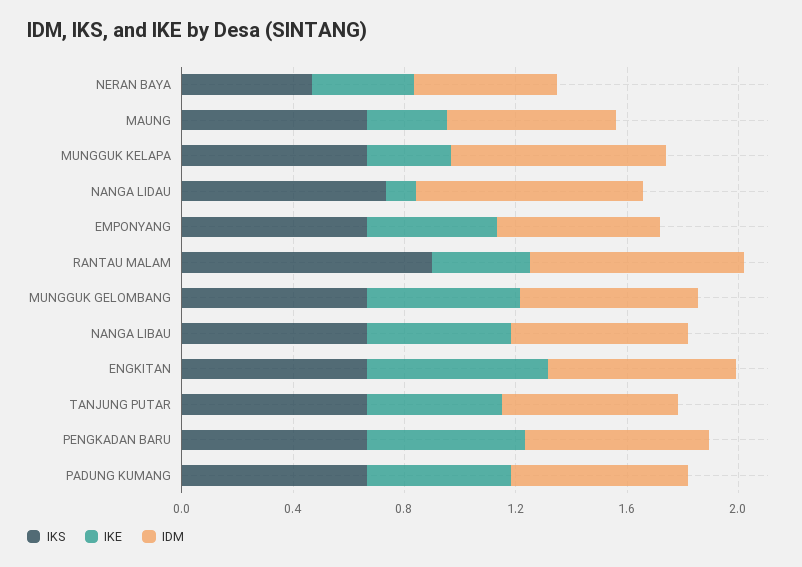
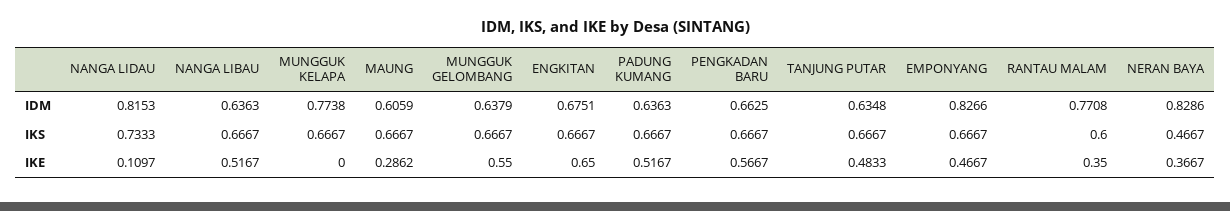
  {
    "IKS": {
      "NERAN BAYA": 0.4667,
      "MAUNG": 0.6667,
      "MUNGGUK KELAPA": 0.6667,
      "NANGA LIDAU": 0.7333,
      "EMPONYANG": 0.6667,
-     "RANTAU MALAM": 0.9,
+     "RANTAU MALAM": 0.6,
      "MUNGGUK GELOMBANG": 0.6667,
      "NANGA LIBAU": 0.6667,
      "ENGKITAN": 0.6667,
      "TANJUNG PUTAR": 0.6667,
      "PENGKADAN BARU": 0.6667,
      "PADUNG KUMANG": 0.6667
    },
    "IKE": {
      "NERAN BAYA": 0.3667,
      "MAUNG": 0.2862,
-     "MUNGGUK KELAPA": 0.3,
+     "MUNGGUK KELAPA": 0,
      "NANGA LIDAU": 0.1097,
      "EMPONYANG": 0.4667,
      "RANTAU MALAM": 0.35,
      "MUNGGUK GELOMBANG": 0.55,
      "NANGA LIBAU": 0.5167,
      "ENGKITAN": 0.65,
      "TANJUNG PUTAR": 0.4833,
      "PENGKADAN BARU": 0.5667,
      "PADUNG KUMANG": 0.5167
    },
    "IDM": {
-     "NERAN BAYA": 0.5,
+     "NERAN BAYA": 0.8286,
      "MAUNG": 0.6059,
      "MUNGGUK KELAPA": 0.7738,
      "NANGA LIDAU": 0.8153,
-     "EMPONYANG": 0.6,
+     "EMPONYANG": 0.8266,
      "RANTAU MALAM": 0.7708,
      "MUNGGUK GELOMBANG": 0.6379,
      "NANGA LIBAU": 0.6363,
      "ENGKITAN": 0.6751,
      "TANJUNG PUTAR": 0.6348,
      "PENGKADAN BARU": 0.6625,
      "PADUNG KUMANG": 0.6363
    }
  }

